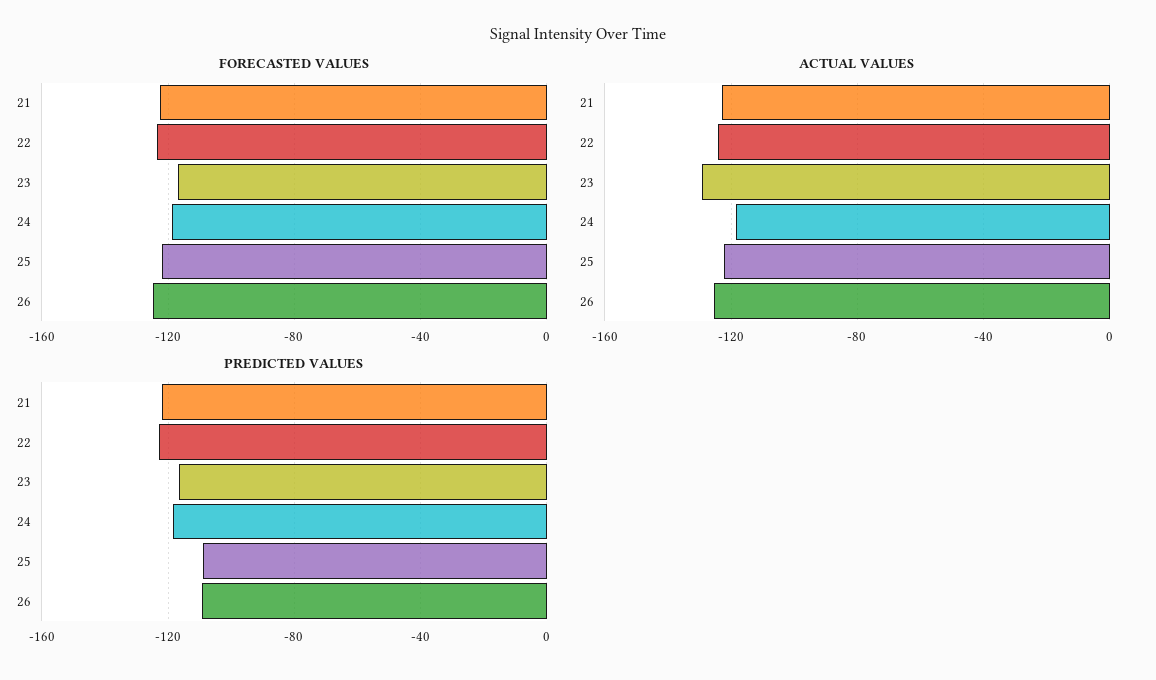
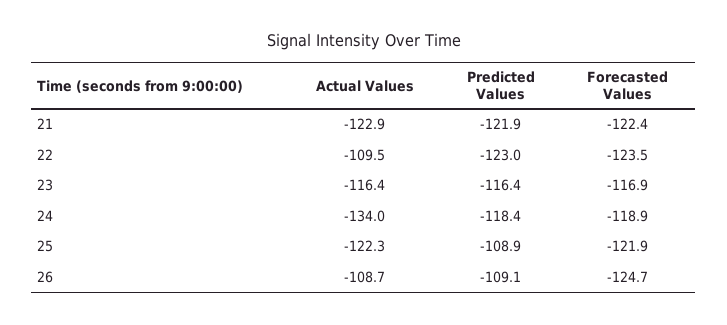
  {
    "FORECASTED VALUES": {
      "21": -122.4,
      "22": -123.5,
      "23": -116.9,
      "24": -118.9,
      "25": -121.9,
      "26": -124.7
    },
    "ACTUAL VALUES": {
      "21": -122.9,
-     "22": -125,
+     "22": -109.5,
-     "23": -130,
+     "23": -116.4,
-     "24": -120,
+     "24": -134,
      "25": -122.3,
-     "26": -125
+     "26": -108.7
    },
    "PREDICTED VALUES": {
      "21": -121.9,
      "22": -123,
      "23": -116.4,
      "24": -118.4,
      "25": -108.9,
      "26": -109.1
    }
  }

